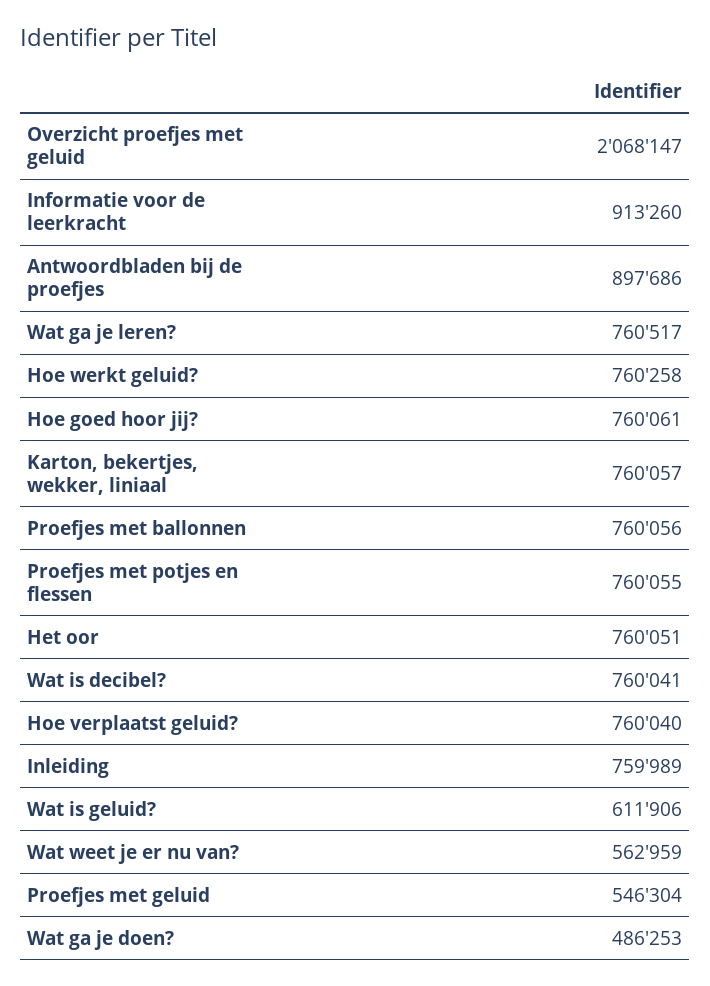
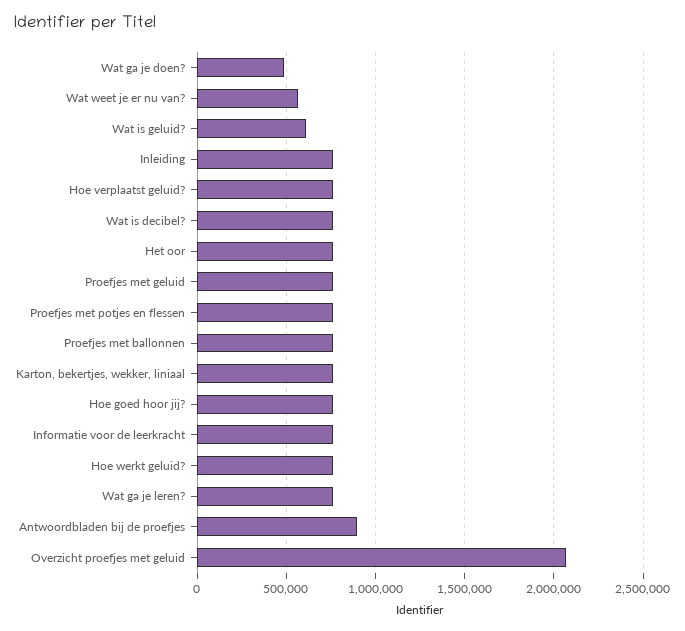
  {
    "Overzicht proefjes met geluid": 2068147,
-   "Informatie voor de leerkracht": 913260,
+   "Informatie voor de leerkracht": 750000,
    "Antwoordbladen bij de proefjes": 897686,
    "Wat ga je leren?": 760517,
    "Hoe werkt geluid?": 760258,
    "Hoe goed hoor jij?": 760061,
    "Karton, bekertjes, wekker, liniaal": 760057,
    "Proefjes met ballonnen": 760056,
    "Proefjes met potjes en flessen": 760055,
    "Het oor": 760051,
    "Wat is decibel?": 760041,
    "Hoe verplaatst geluid?": 760040,
    "Inleiding": 759989,
    "Wat is geluid?": 611906,
    "Wat weet je er nu van?": 562959,
-   "Proefjes met geluid": 546304,
+   "Proefjes met geluid": 750000,
    "Wat ga je doen?": 486253
  }

